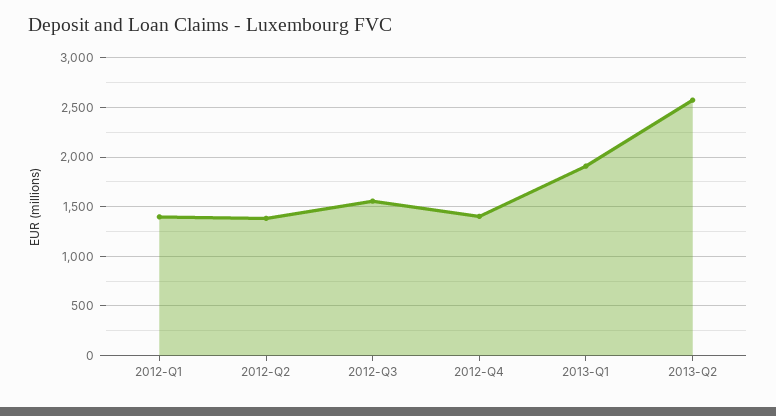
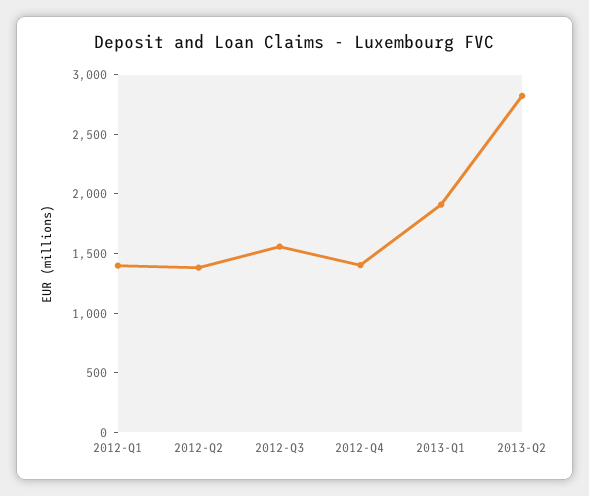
  {
    "2012-Q1": 1400,
    "2012-Q2": 1400,
    "2012-Q3": 1600,
    "2012-Q4": 1400,
    "2013-Q1": 1900,
-   "2013-Q2": 2600
+   "2013-Q2": 2800
  }

